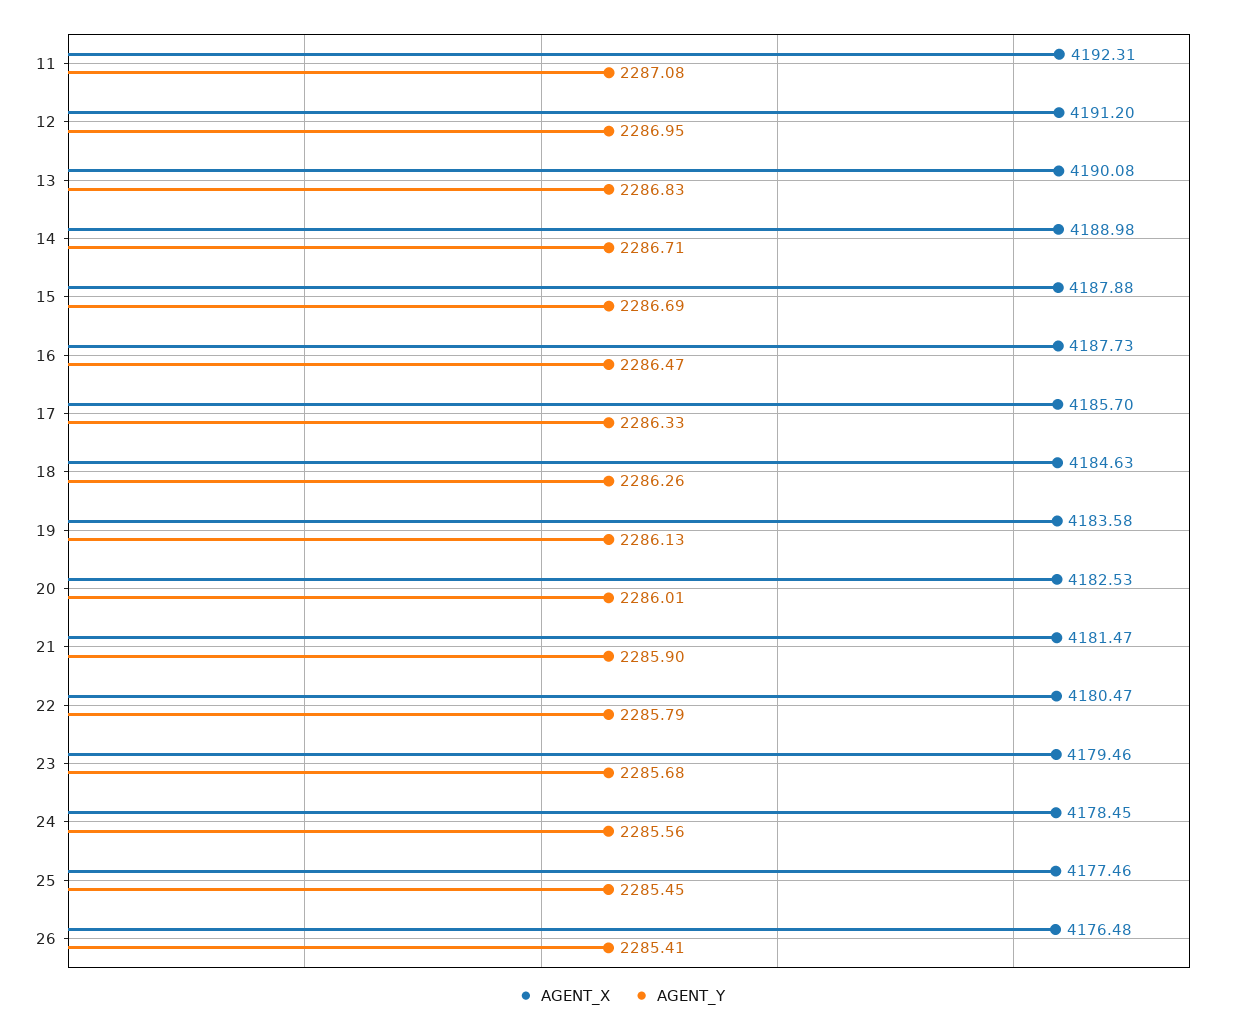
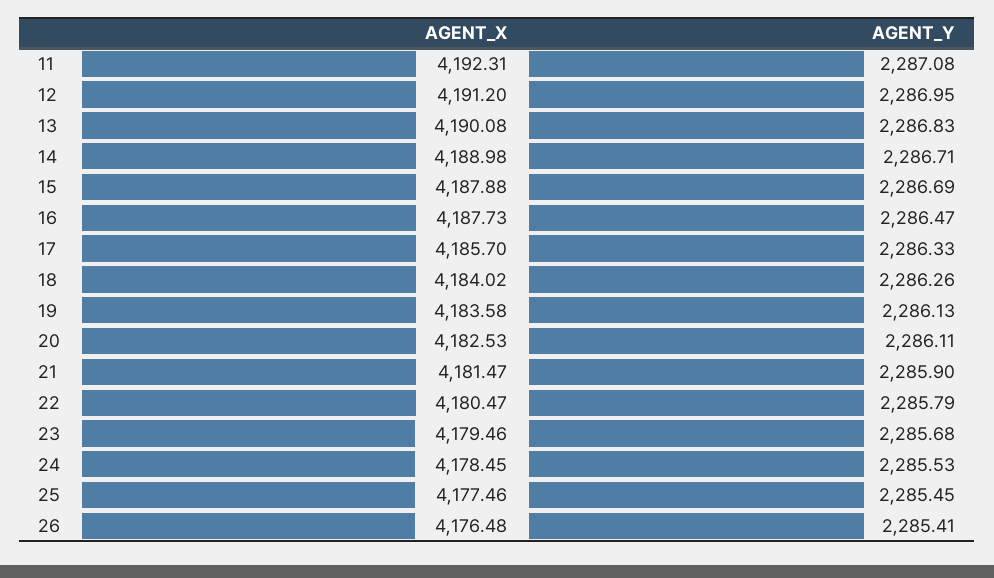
  {
    "AGENT_X": {
      "11": 4192.31,
      "12": 4191.2,
      "13": 4190.08,
      "14": 4188.98,
      "15": 4187.88,
      "16": 4187.73,
      "17": 4185.7,
-     "18": 4184.63,
+     "18": 4184.02,
      "19": 4183.58,
      "20": 4182.53,
      "21": 4181.47,
      "22": 4180.47,
      "23": 4179.46,
      "24": 4178.45,
      "25": 4177.46,
      "26": 4176.48
    },
    "AGENT_Y": {
      "11": 2287.08,
      "12": 2286.95,
      "13": 2286.83,
      "14": 2286.71,
      "15": 2286.69,
      "16": 2286.47,
      "17": 2286.33,
      "18": 2286.26,
      "19": 2286.13,
-     "20": 2286.01,
+     "20": 2286.11,
      "21": 2285.9,
      "22": 2285.79,
      "23": 2285.68,
-     "24": 2285.56,
+     "24": 2285.53,
      "25": 2285.45,
      "26": 2285.41
    }
  }

